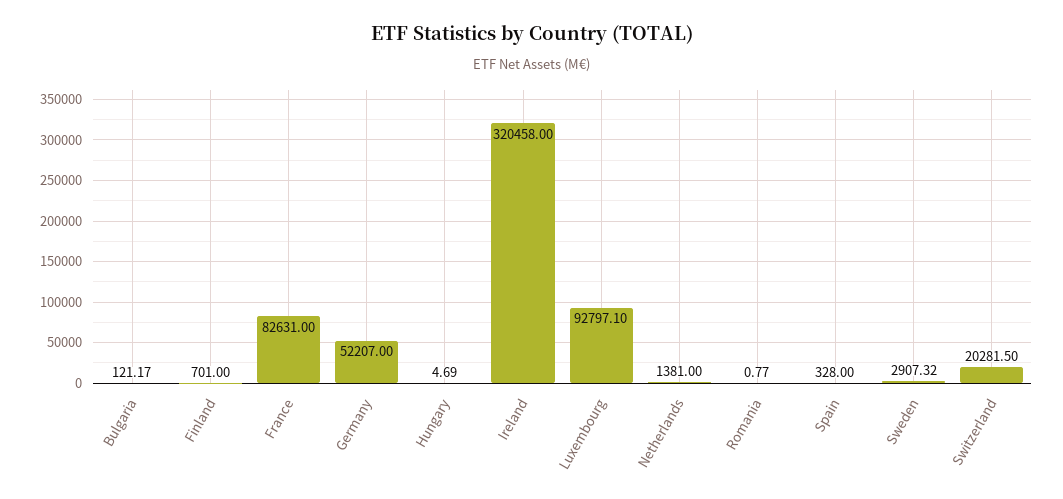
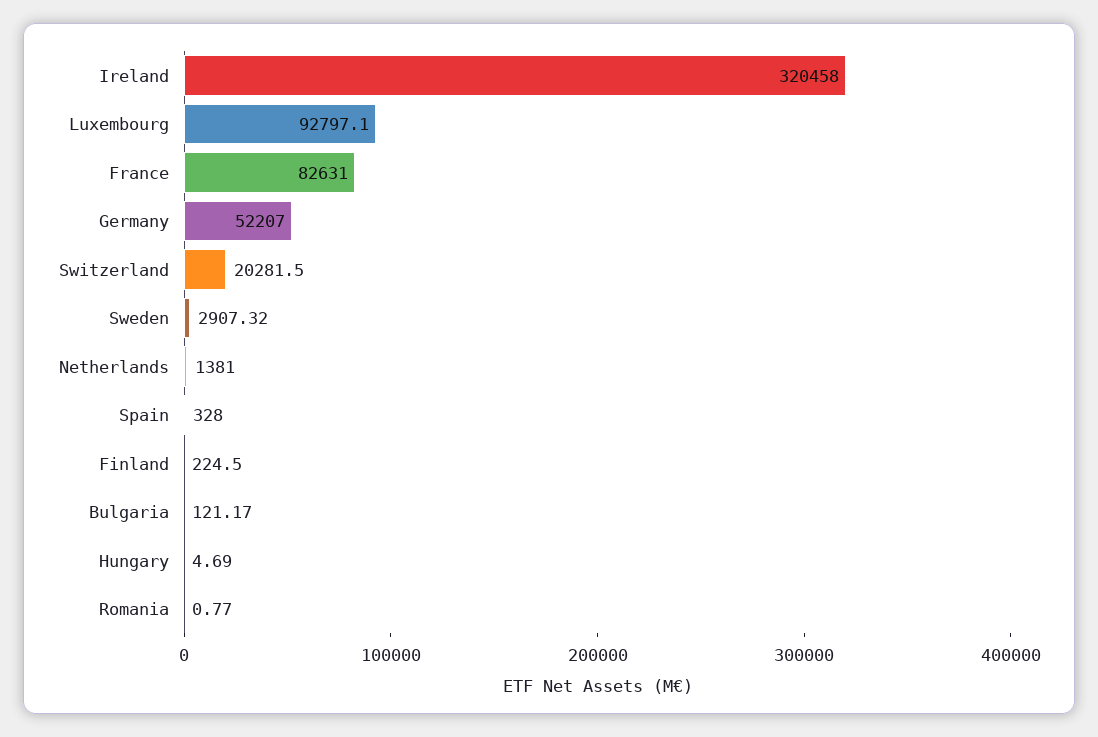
  {
    "Bulgaria": 121.17,
-   "Finland": 701,
+   "Finland": 224.5,
    "France": 82631,
    "Germany": 52207,
    "Hungary": 4.69,
    "Ireland": 320458,
    "Luxembourg": 92797.1,
    "Netherlands": 1381,
    "Romania": 0.77,
    "Spain": 328,
    "Sweden": 2907.32,
    "Switzerland": 20281.5
  }

